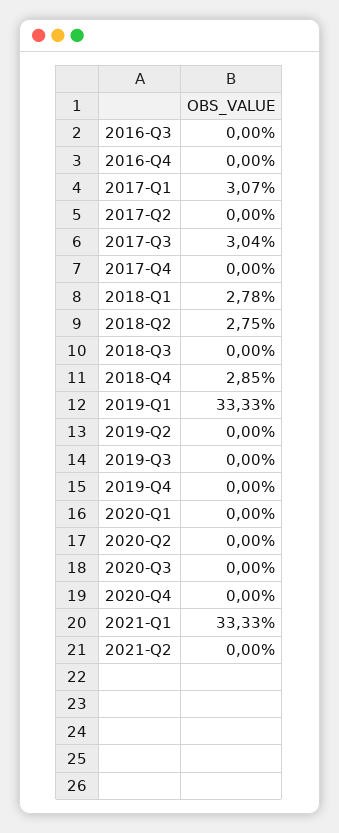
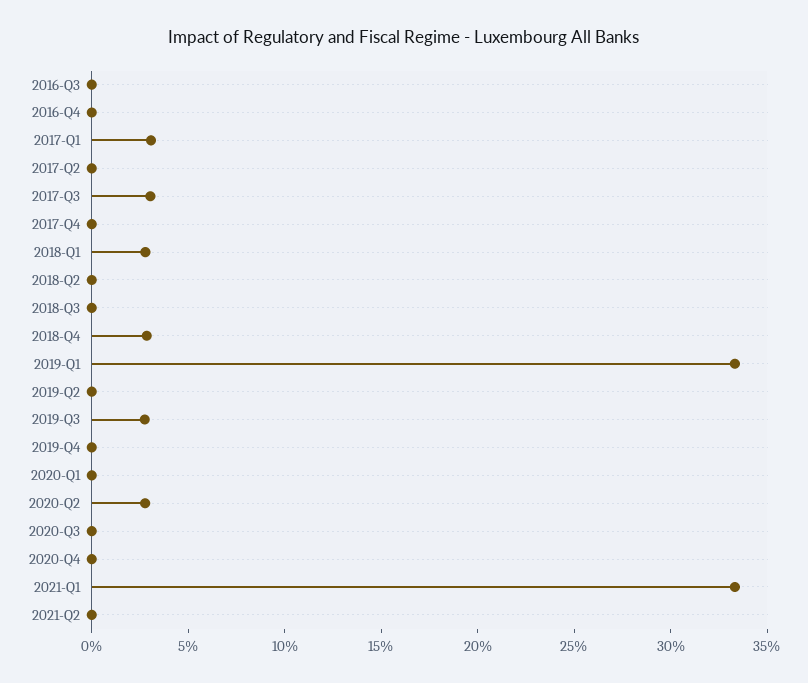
  {
    "2016-Q3": 0,
    "2016-Q4": 0,
    "2017-Q1": 3.07,
    "2017-Q2": 0,
    "2017-Q3": 3.04,
    "2017-Q4": 0,
    "2018-Q1": 2.78,
-   "2018-Q2": 2.75,
+   "2018-Q2": 0,
    "2018-Q3": 0,
    "2018-Q4": 2.85,
    "2019-Q1": 33.33,
    "2019-Q2": 0,
-   "2019-Q3": 0,
+   "2019-Q3": 3,
    "2019-Q4": 0,
    "2020-Q1": 0,
-   "2020-Q2": 0,
+   "2020-Q2": 3,
    "2020-Q3": 0,
    "2020-Q4": 0,
    "2021-Q1": 33.33,
    "2021-Q2": 0
  }

